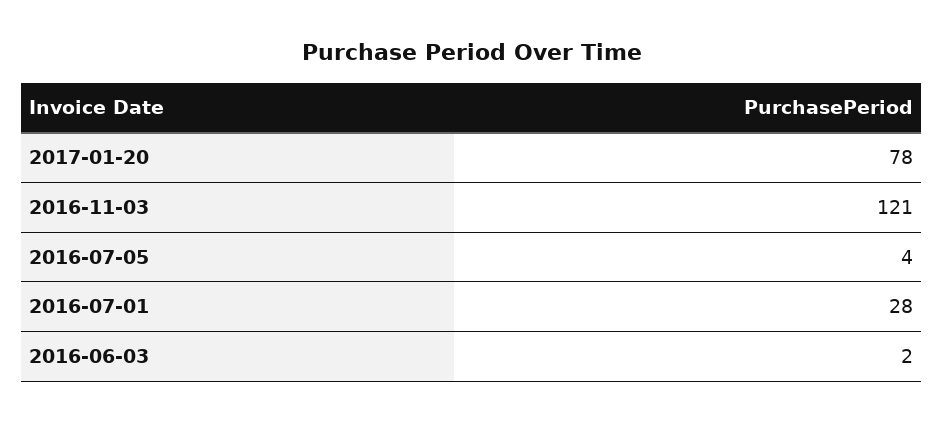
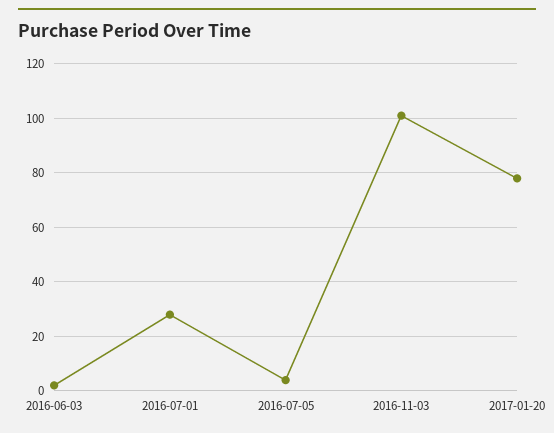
  {
    "2017-01-20": 78,
-   "2016-11-03": 121,
+   "2016-11-03": 100,
    "2016-07-05": 4,
    "2016-07-01": 28,
    "2016-06-03": 2
  }

